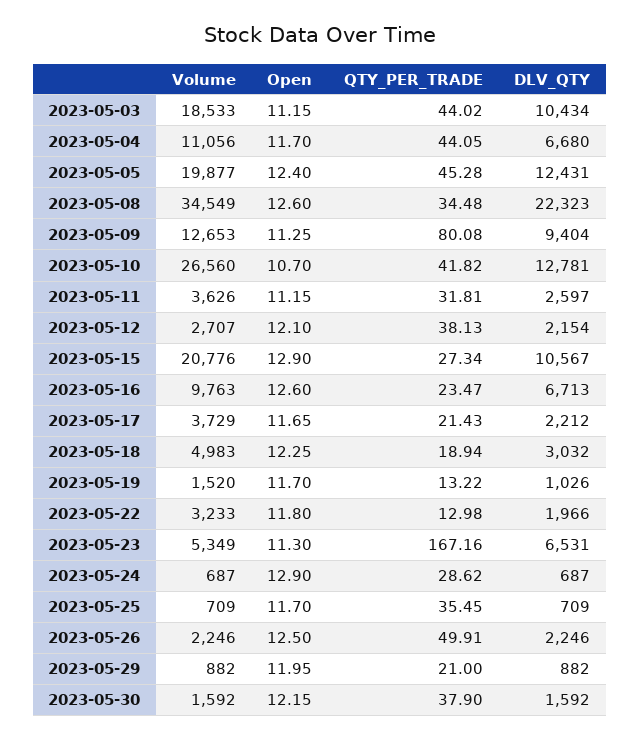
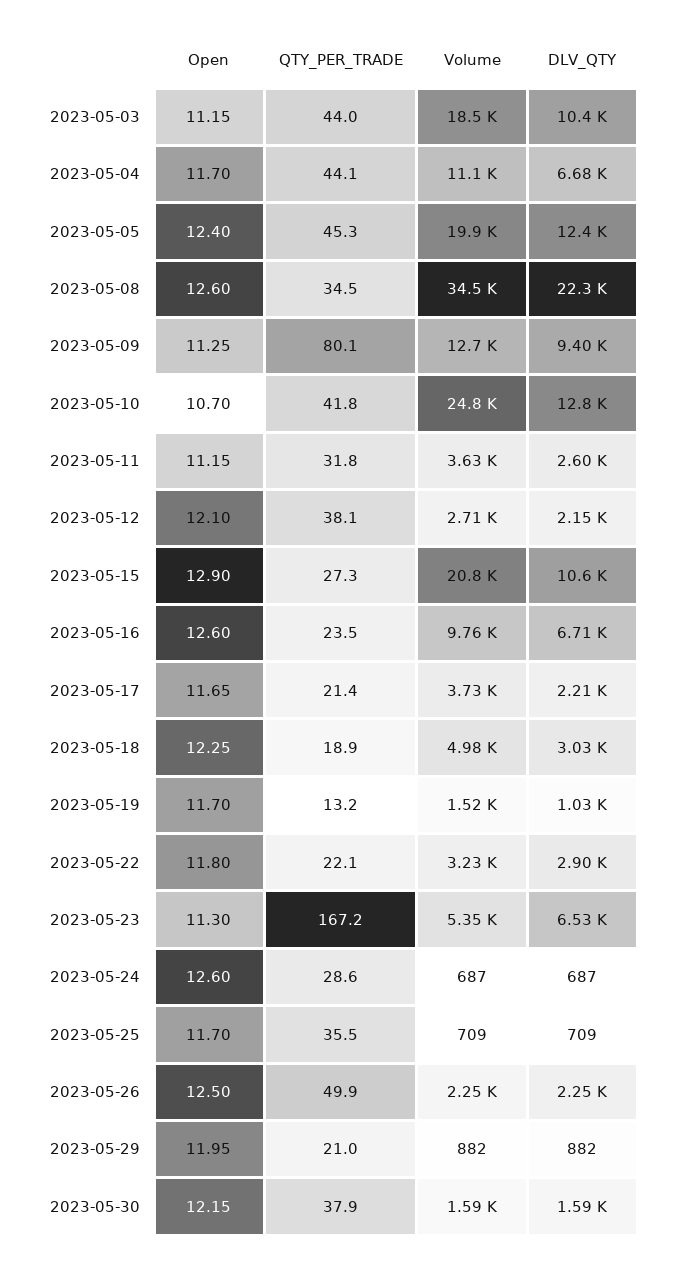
  {
    "Volume": {
      "2023-05-03": 18533,
      "2023-05-04": 11056,
      "2023-05-05": 19877,
      "2023-05-08": 34549,
      "2023-05-09": 12653,
-     "2023-05-10": 26560,
+     "2023-05-10": 24800,
      "2023-05-11": 3626,
      "2023-05-12": 2707,
      "2023-05-15": 20776,
      "2023-05-16": 9763,
      "2023-05-17": 3729,
      "2023-05-18": 4983,
      "2023-05-19": 1520,
      "2023-05-22": 3233,
      "2023-05-23": 5349,
      "2023-05-24": 687,
      "2023-05-25": 709,
      "2023-05-26": 2246,
      "2023-05-29": 882,
      "2023-05-30": 1592
    },
    "Open": {
      "2023-05-03": 11.15,
      "2023-05-04": 11.7,
      "2023-05-05": 12.4,
      "2023-05-08": 12.6,
      "2023-05-09": 11.25,
      "2023-05-10": 10.7,
      "2023-05-11": 11.15,
      "2023-05-12": 12.1,
      "2023-05-15": 12.9,
      "2023-05-16": 12.6,
      "2023-05-17": 11.65,
      "2023-05-18": 12.25,
      "2023-05-19": 11.7,
      "2023-05-22": 11.8,
      "2023-05-23": 11.3,
-     "2023-05-24": 12.9,
+     "2023-05-24": 12.6,
      "2023-05-25": 11.7,
      "2023-05-26": 12.5,
      "2023-05-29": 11.95,
      "2023-05-30": 12.15
    },
    "QTY_PER_TRADE": {
      "2023-05-03": 44.02,
      "2023-05-04": 44.05,
      "2023-05-05": 45.28,
      "2023-05-08": 34.48,
      "2023-05-09": 80.08,
      "2023-05-10": 41.82,
      "2023-05-11": 31.81,
      "2023-05-12": 38.13,
      "2023-05-15": 27.34,
      "2023-05-16": 23.47,
      "2023-05-17": 21.43,
      "2023-05-18": 18.94,
      "2023-05-19": 13.22,
-     "2023-05-22": 12.98,
+     "2023-05-22": 22.1,
      "2023-05-23": 167.16,
      "2023-05-24": 28.62,
      "2023-05-25": 35.45,
      "2023-05-26": 49.91,
      "2023-05-29": 21,
      "2023-05-30": 37.9
    },
    "DLV_QTY": {
      "2023-05-03": 10434,
      "2023-05-04": 6680,
      "2023-05-05": 12431,
      "2023-05-08": 22323,
      "2023-05-09": 9404,
      "2023-05-10": 12781,
      "2023-05-11": 2597,
      "2023-05-12": 2154,
      "2023-05-15": 10567,
      "2023-05-16": 6713,
      "2023-05-17": 2212,
      "2023-05-18": 3032,
      "2023-05-19": 1026,
-     "2023-05-22": 1966,
+     "2023-05-22": 2900,
      "2023-05-23": 6531,
      "2023-05-24": 687,
      "2023-05-25": 709,
      "2023-05-26": 2246,
      "2023-05-29": 882,
      "2023-05-30": 1592
    }
  }

